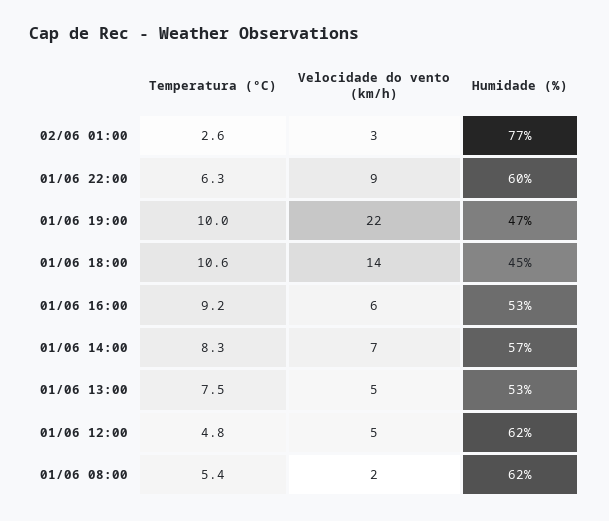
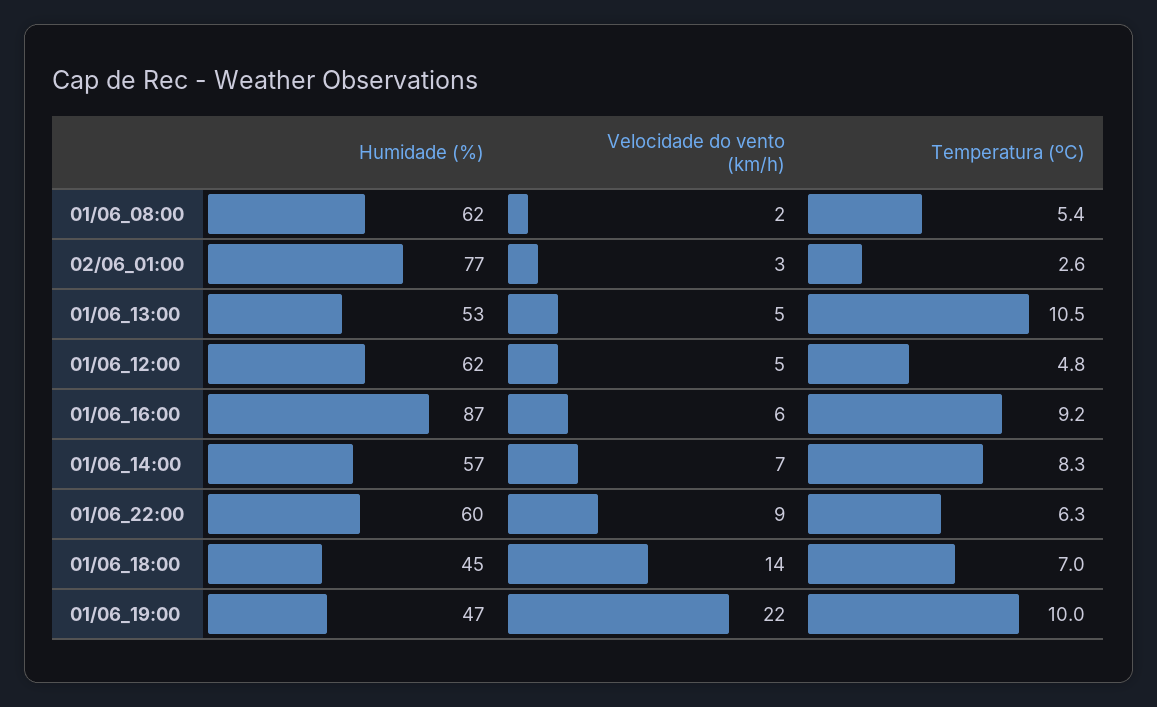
  {
    "Temperatura (ºC)": {
      "02/06 01:00": 2.6,
      "01/06 22:00": 6.3,
      "01/06 19:00": 10,
-     "01/06 18:00": 10.6,
+     "01/06 18:00": 7,
      "01/06 16:00": 9.2,
      "01/06 14:00": 8.3,
-     "01/06 13:00": 7.5,
+     "01/06 13:00": 10.5,
      "01/06 12:00": 4.8,
      "01/06 08:00": 5.4
    },
    "Velocidade do vento (km/h)": {
      "02/06 01:00": 3,
      "01/06 22:00": 9,
      "01/06 19:00": 22,
      "01/06 18:00": 14,
      "01/06 16:00": 6,
      "01/06 14:00": 7,
      "01/06 13:00": 5,
      "01/06 12:00": 5,
      "01/06 08:00": 2
    },
    "Humidade (%)": {
      "02/06 01:00": 77,
      "01/06 22:00": 60,
      "01/06 19:00": 47,
      "01/06 18:00": 45,
-     "01/06 16:00": 53,
+     "01/06 16:00": 87,
      "01/06 14:00": 57,
      "01/06 13:00": 53,
      "01/06 12:00": 62,
      "01/06 08:00": 62
    }
  }

